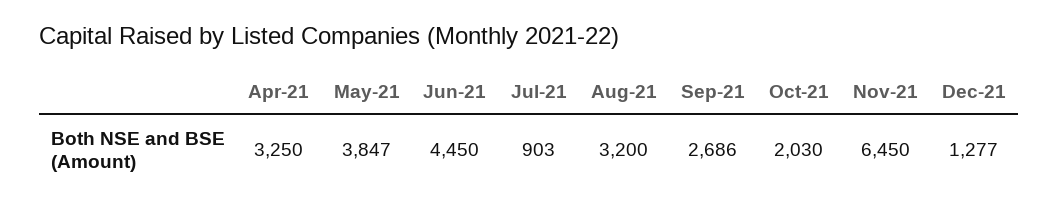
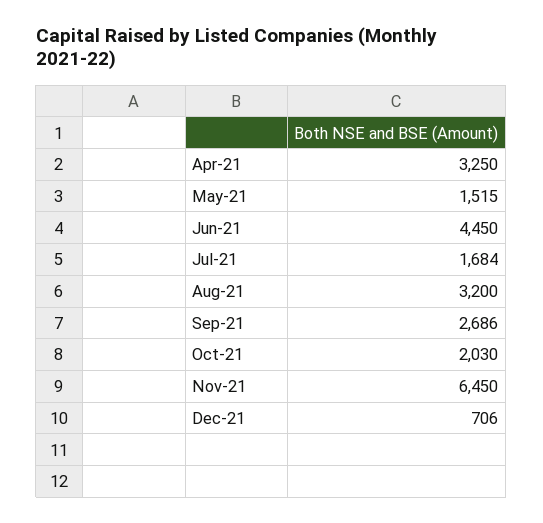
  {
    "Apr-21": 3250,
-   "May-21": 3847,
+   "May-21": 1515,
    "Jun-21": 4450,
-   "Jul-21": 903,
+   "Jul-21": 1684,
    "Aug-21": 3200,
    "Sep-21": 2686,
    "Oct-21": 2030,
    "Nov-21": 6450,
-   "Dec-21": 1277
+   "Dec-21": 706
  }

